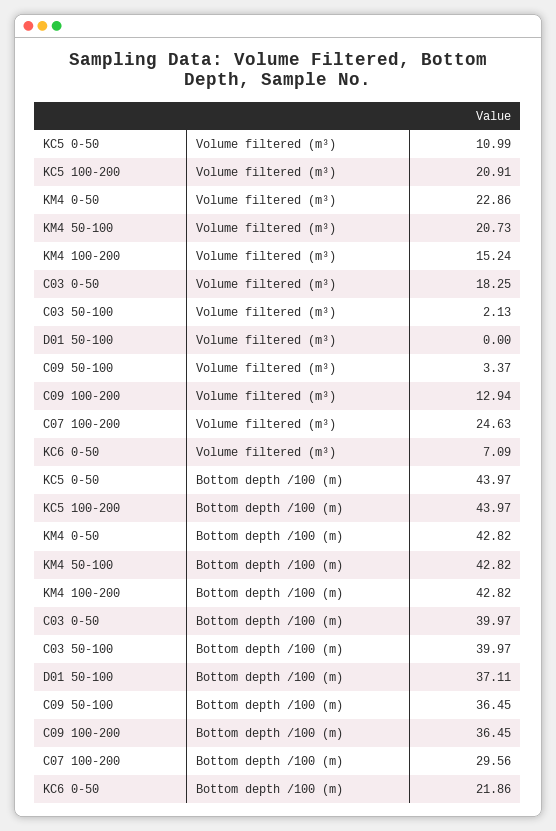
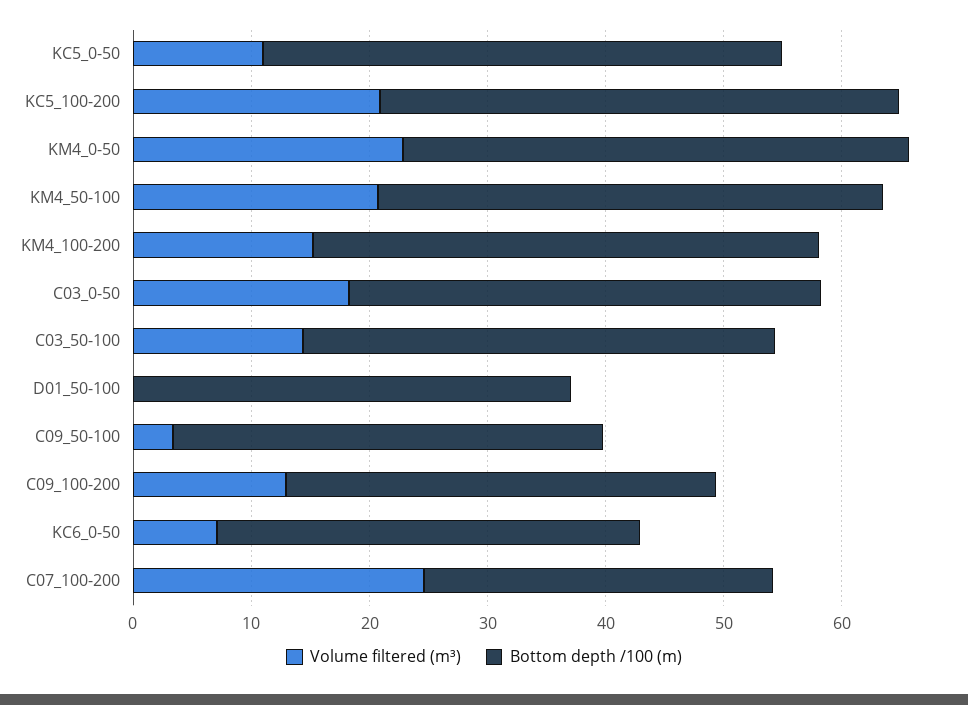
  {
    "Volume filtered (m³)": {
      "KC5 0-50": 10.99,
      "KC5 100-200": 20.91,
      "KM4 0-50": 22.86,
      "KM4 50-100": 20.73,
      "KM4 100-200": 15.24,
      "C03 0-50": 18.25,
-     "C03 50-100": 2.13,
+     "C03 50-100": 14,
      "D01 50-100": 0,
      "C09 50-100": 3.37,
      "C09 100-200": 12.94,
      "C07 100-200": 24.63,
      "KC6 0-50": 7.09
    },
    "Bottom depth /100 (m)": {
      "KC5 0-50": 43.97,
      "KC5 100-200": 43.97,
      "KM4 0-50": 42.82,
      "KM4 50-100": 42.82,
      "KM4 100-200": 42.82,
      "C03 0-50": 39.97,
      "C03 50-100": 39.97,
      "D01 50-100": 37.11,
      "C09 50-100": 36.45,
      "C09 100-200": 36.45,
      "C07 100-200": 29.56,
-     "KC6 0-50": 21.86
+     "KC6 0-50": 36
    }
  }

